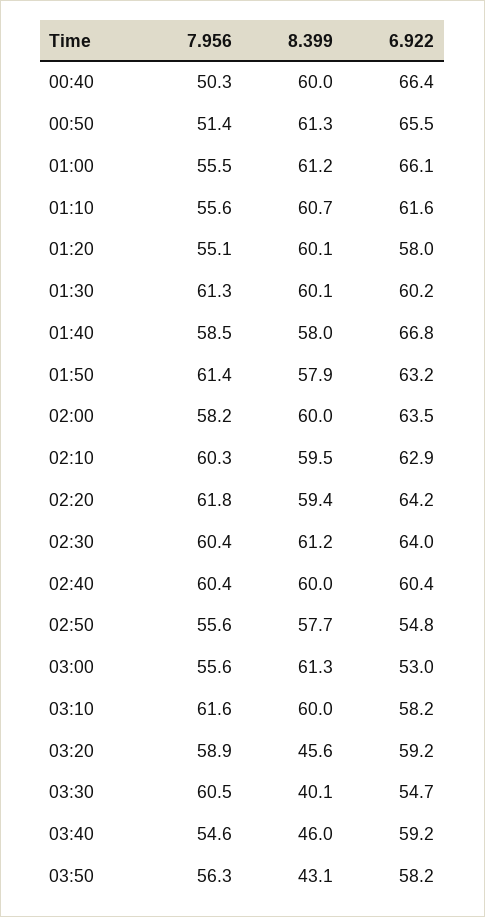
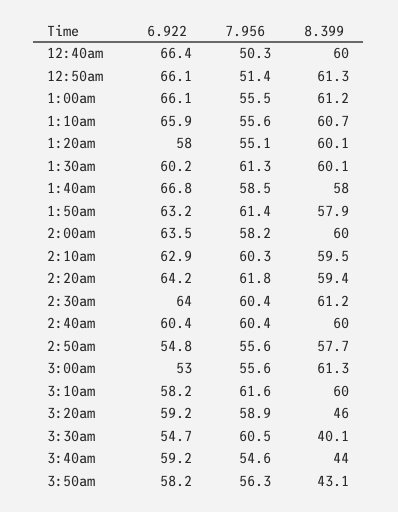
  {
    "7.956": {
      "00:40": 50.3,
      "00:50": 51.4,
      "01:00": 55.5,
      "01:10": 55.6,
      "01:20": 55.1,
      "01:30": 61.3,
      "01:40": 58.5,
      "01:50": 61.4,
      "02:00": 58.2,
      "02:10": 60.3,
      "02:20": 61.8,
      "02:30": 60.4,
      "02:40": 60.4,
      "02:50": 55.6,
      "03:00": 55.6,
      "03:10": 61.6,
      "03:20": 58.9,
      "03:30": 60.5,
      "03:40": 54.6,
      "03:50": 56.3
    },
    "8.399": {
      "00:40": 60,
      "00:50": 61.3,
      "01:00": 61.2,
      "01:10": 60.7,
      "01:20": 60.1,
      "01:30": 60.1,
      "01:40": 58,
      "01:50": 57.9,
      "02:00": 60,
      "02:10": 59.5,
      "02:20": 59.4,
      "02:30": 61.2,
      "02:40": 60,
      "02:50": 57.7,
      "03:00": 61.3,
      "03:10": 60,
-     "03:20": 45.6,
+     "03:20": 46,
      "03:30": 40.1,
-     "03:40": 46,
+     "03:40": 44,
      "03:50": 43.1
    },
    "6.922": {
      "00:40": 66.4,
-     "00:50": 65.5,
+     "00:50": 66.1,
      "01:00": 66.1,
-     "01:10": 61.6,
+     "01:10": 65.9,
      "01:20": 58,
      "01:30": 60.2,
      "01:40": 66.8,
      "01:50": 63.2,
      "02:00": 63.5,
      "02:10": 62.9,
      "02:20": 64.2,
      "02:30": 64,
      "02:40": 60.4,
      "02:50": 54.8,
      "03:00": 53,
      "03:10": 58.2,
      "03:20": 59.2,
      "03:30": 54.7,
      "03:40": 59.2,
      "03:50": 58.2
    }
  }

